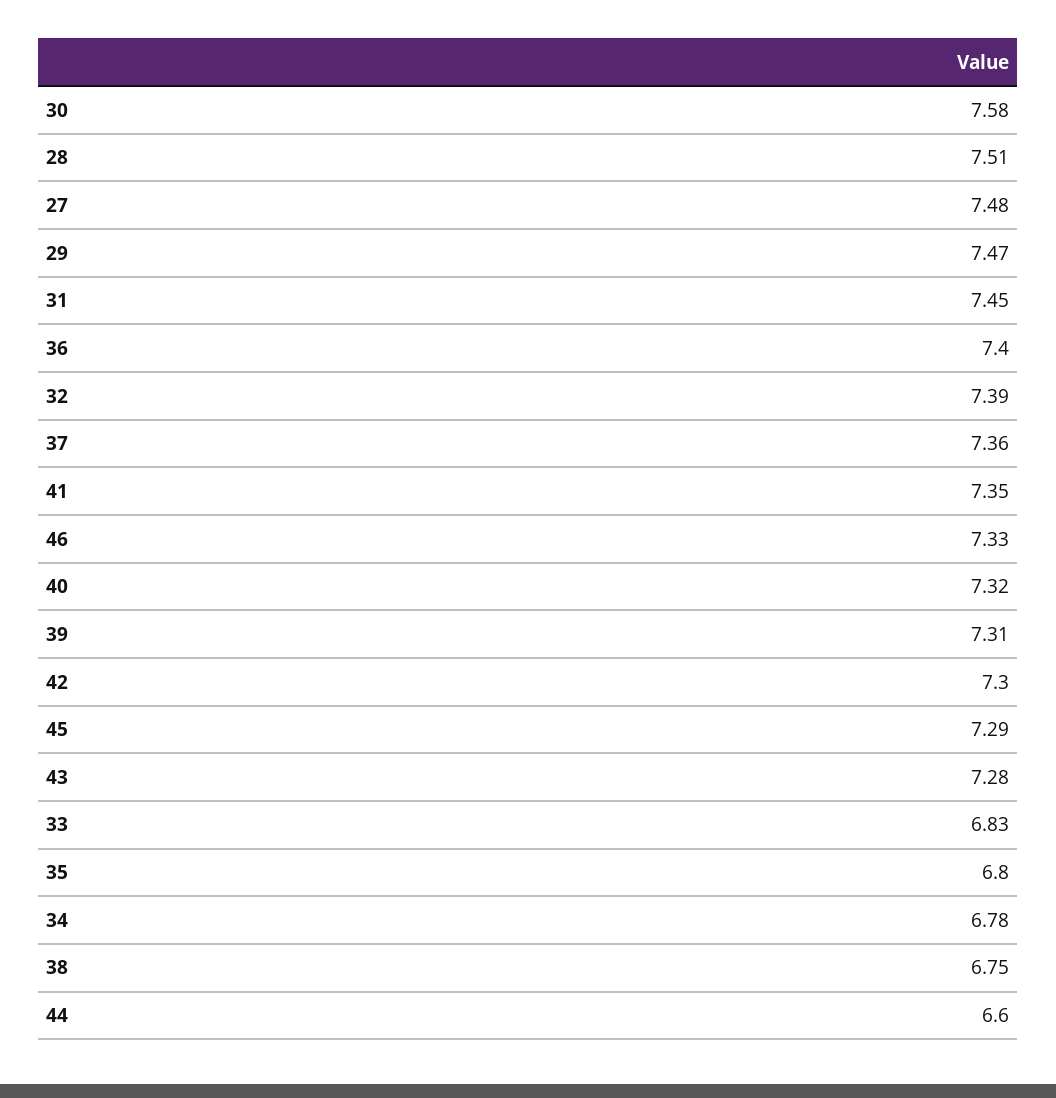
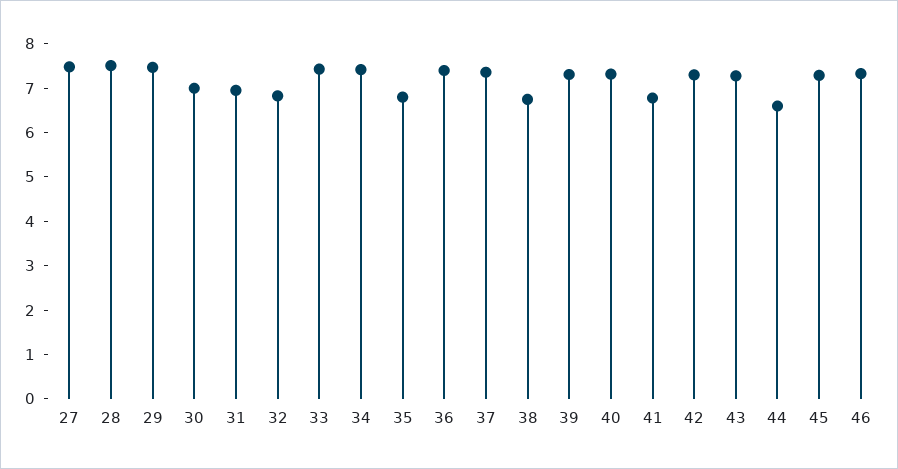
  {
-   "30": 7.58,
+   "30": 7,
    "28": 7.51,
    "27": 7.48,
    "29": 7.47,
-   "31": 7.45,
+   "31": 7,
    "36": 7.4,
-   "32": 7.39,
+   "32": 6.8,
    "37": 7.36,
-   "41": 7.35,
+   "41": 6.8,
    "46": 7.33,
    "40": 7.32,
    "39": 7.31,
    "42": 7.3,
    "45": 7.29,
    "43": 7.28,
-   "33": 6.83,
+   "33": 7.4,
    "35": 6.8,
-   "34": 6.78,
+   "34": 7.4,
    "38": 6.75,
    "44": 6.6
  }

